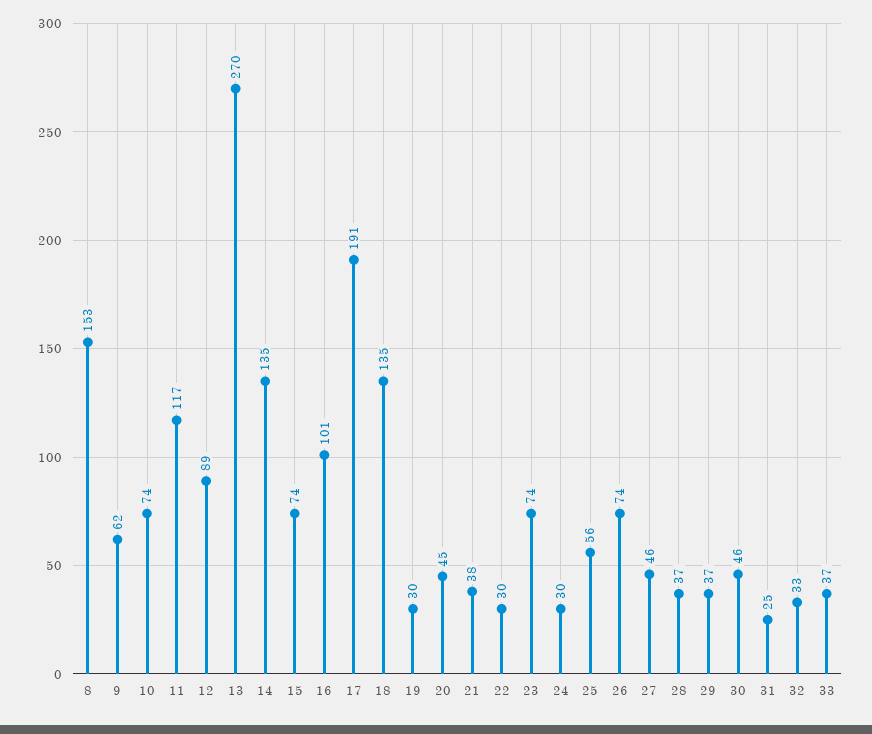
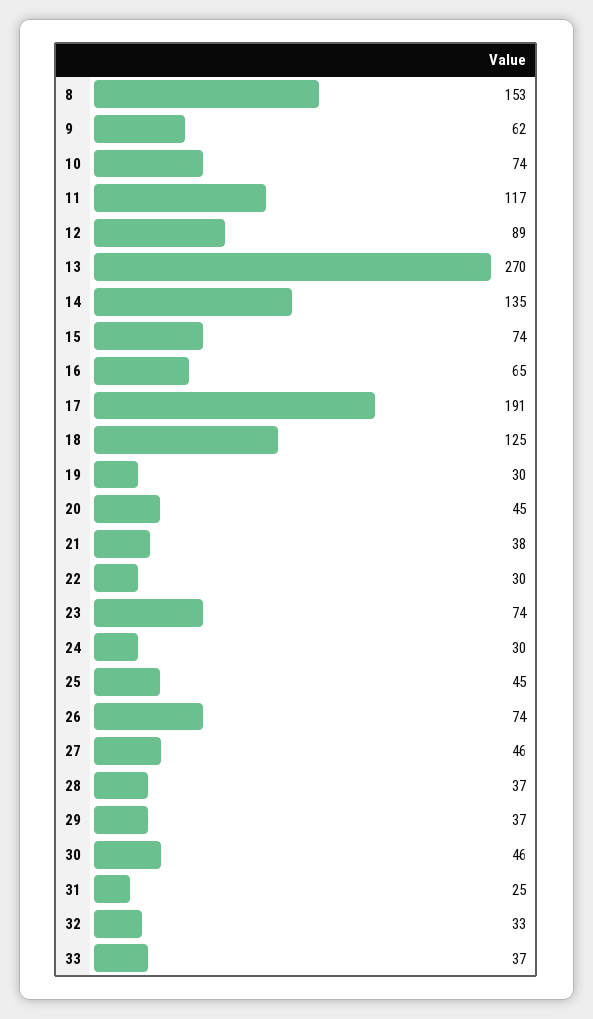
  {
    "8": 153,
    "9": 62,
    "10": 74,
    "11": 117,
    "12": 89,
    "13": 270,
    "14": 135,
    "15": 74,
-   "16": 101,
+   "16": 65,
    "17": 191,
-   "18": 135,
+   "18": 125,
    "19": 30,
    "20": 45,
    "21": 38,
    "22": 30,
    "23": 74,
    "24": 30,
-   "25": 56,
+   "25": 45,
    "26": 74,
    "27": 46,
    "28": 37,
    "29": 37,
    "30": 46,
    "31": 25,
    "32": 33,
    "33": 37
  }

